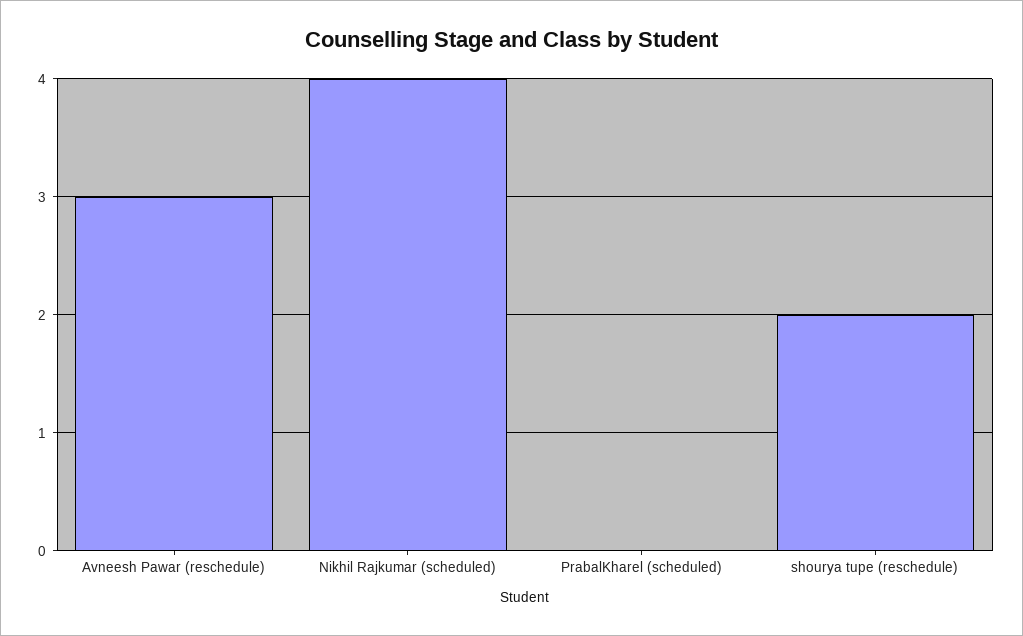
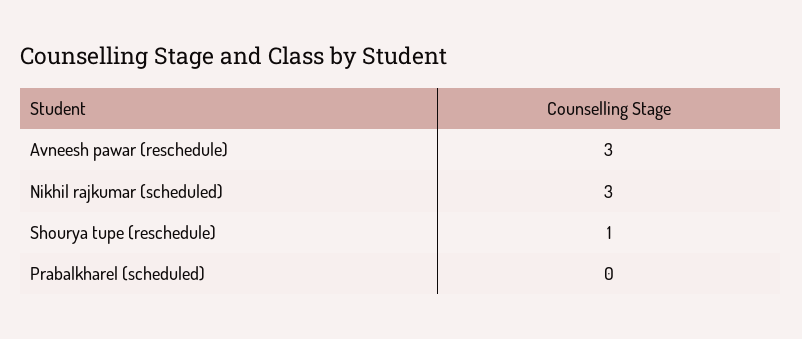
  {
    "Avneesh Pawar (reschedule)": 3,
-   "Nikhil Rajkumar (scheduled)": 4,
+   "Nikhil Rajkumar (scheduled)": 3,
    "PrabalKharel (scheduled)": 0,
-   "shourya tupe (reschedule)": 2
+   "shourya tupe (reschedule)": 1
  }

